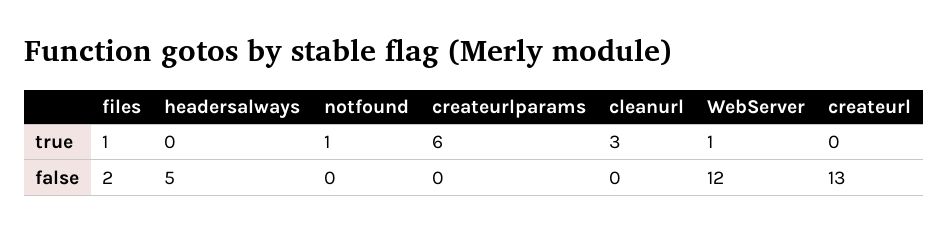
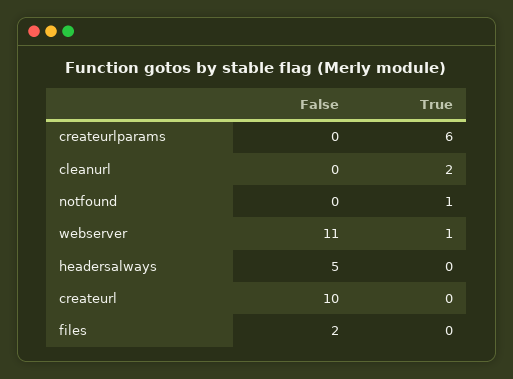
  {
    "files": {
-     "true": 1,
+     "true": 0,
      "false": 2
    },
    "headersalways": {
      "true": 0,
      "false": 5
    },
    "notfound": {
      "true": 1,
      "false": 0
    },
    "createurlparams": {
      "true": 6,
      "false": 0
    },
    "cleanurl": {
-     "true": 3,
+     "true": 2,
      "false": 0
    },
    "WebServer": {
      "true": 1,
-     "false": 12
+     "false": 11
    },
    "createurl": {
      "true": 0,
-     "false": 13
+     "false": 10
    }
  }

